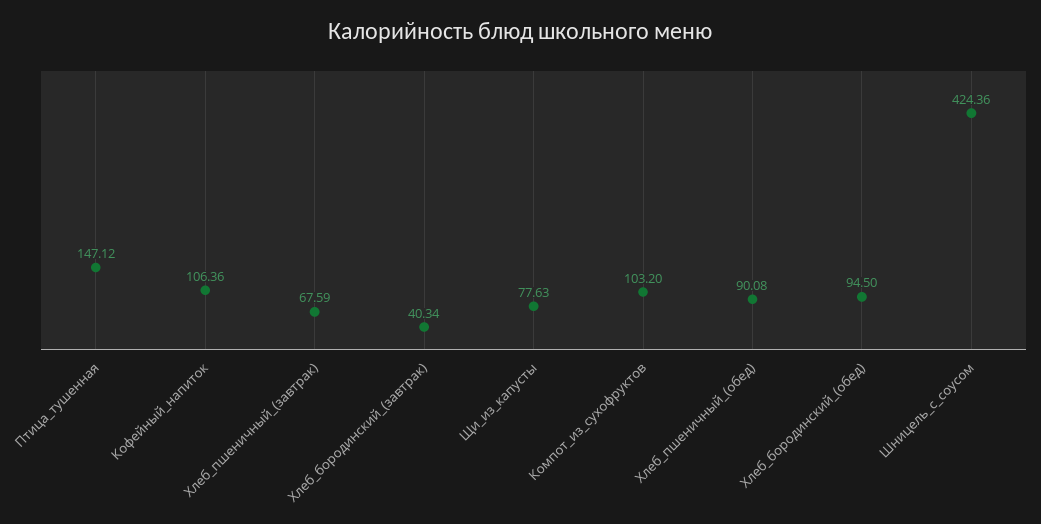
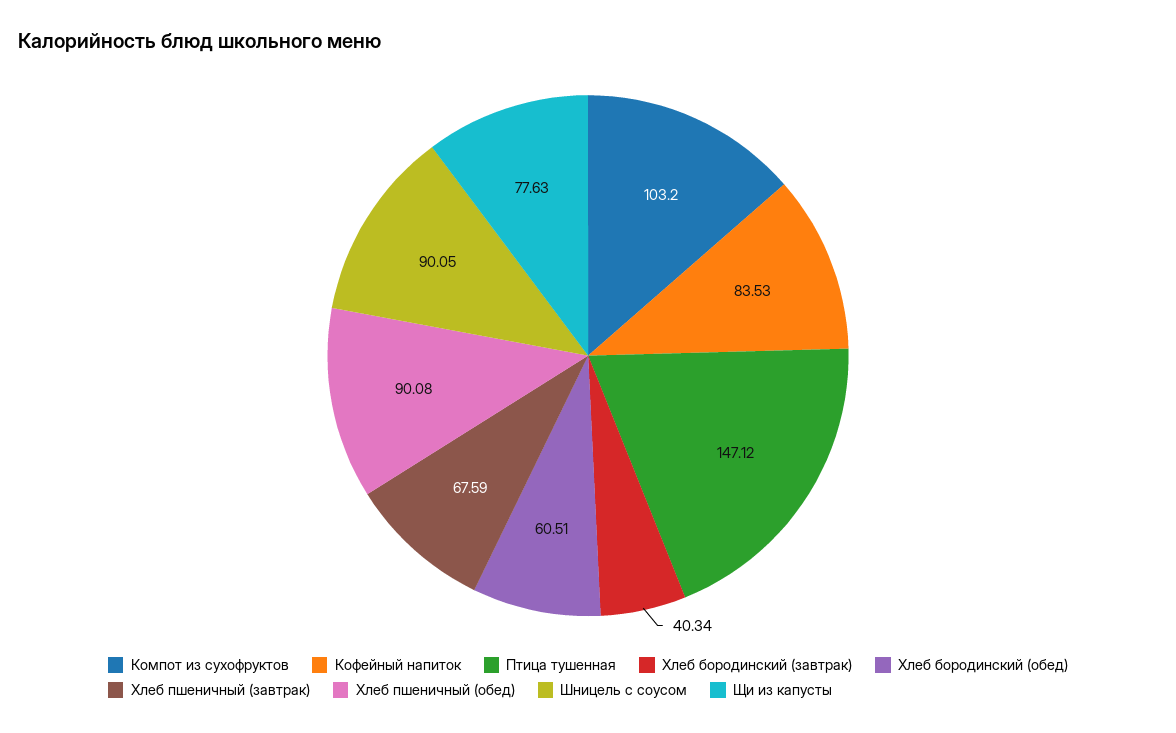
  {
    "Птица_тушенная": 147.12,
-   "Кофейный_напиток": 106.36,
+   "Кофейный_напиток": 83.53,
    "Хлеб_пшеничный_(завтрак)": 67.59,
    "Хлеб_бородинский_(завтрак)": 40.34,
    "Щи_из_капусты": 77.63,
    "Компот_из_сухофруктов": 103.2,
    "Хлеб_пшеничный_(обед)": 90.08,
-   "Хлеб_бородинский_(обед)": 94.5,
+   "Хлеб_бородинский_(обед)": 60.51,
-   "Шницель_с_соусом": 424.36
+   "Шницель_с_соусом": 90.05
  }

